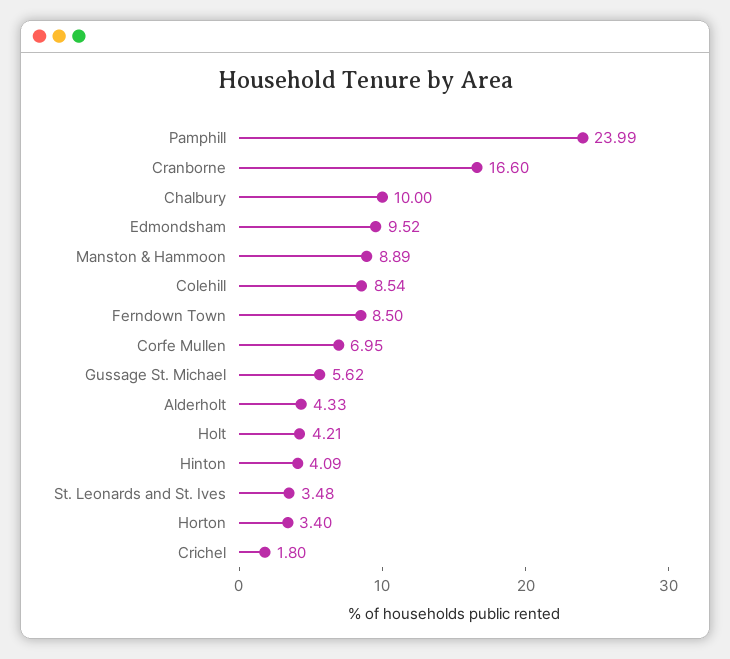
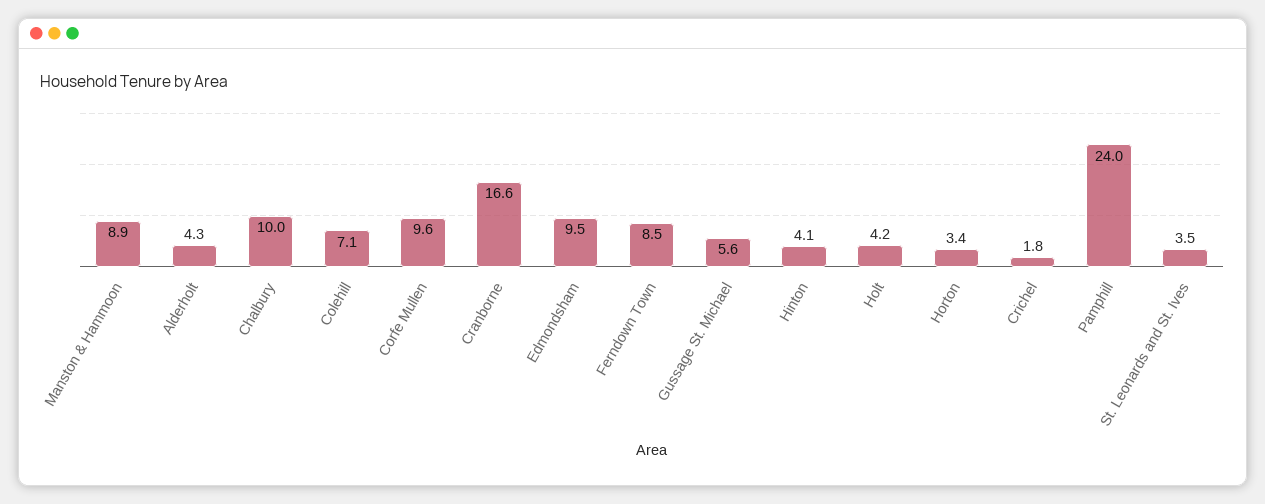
  {
    "Pamphill": 23.99,
    "Cranborne": 16.6,
    "Chalbury": 10,
    "Edmondsham": 9.52,
    "Manston & Hammoon": 8.89,
-   "Colehill": 8.54,
+   "Colehill": 7.1,
    "Ferndown Town": 8.5,
-   "Corfe Mullen": 6.95,
+   "Corfe Mullen": 9.6,
    "Gussage St. Michael": 5.62,
    "Alderholt": 4.33,
    "Holt": 4.21,
    "Hinton": 4.09,
    "St. Leonards and St. Ives": 3.48,
    "Horton": 3.4,
    "Crichel": 1.8
  }

